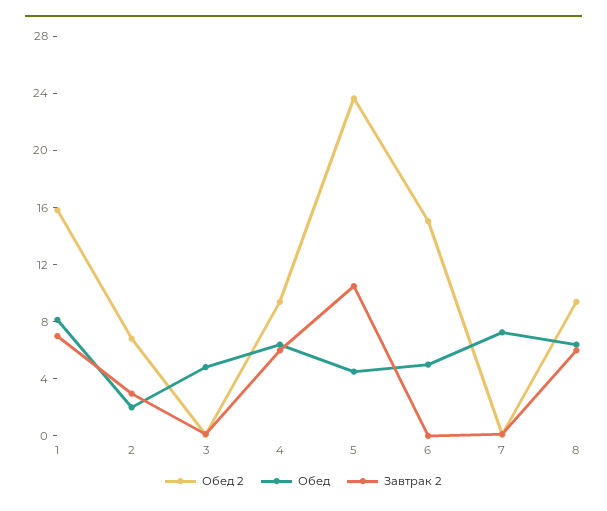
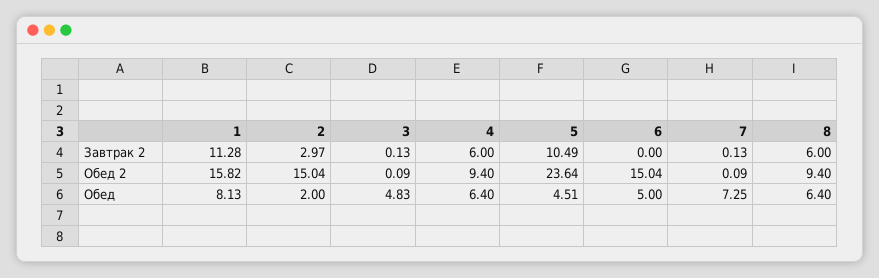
  {
    "Обед 2": {
      "1": 15.82,
-     "2": 7,
+     "2": 15.04,
      "3": 0.09,
      "4": 9.4,
      "5": 23.64,
      "6": 15.04,
      "7": 0.09,
      "8": 9.4
    },
    "Обед": {
      "1": 8.13,
      "2": 2,
      "3": 4.83,
      "4": 6.4,
      "5": 4.51,
      "6": 5,
      "7": 7.25,
      "8": 6.4
    },
    "Завтрак 2": {
-     "1": 7,
+     "1": 11.28,
      "2": 2.97,
      "3": 0.13,
      "4": 6,
      "5": 10.49,
      "6": 0,
      "7": 0.13,
      "8": 6
    }
  }

